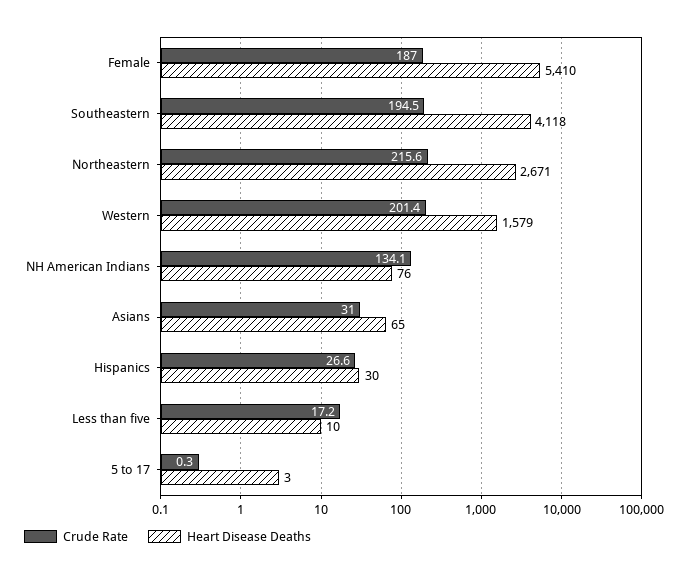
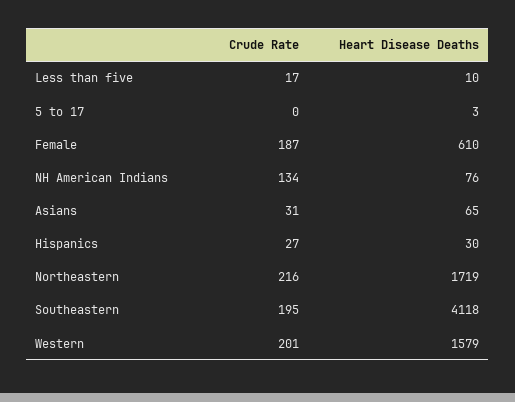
  {
    "Crude Rate": {
      "Female": 187,
      "Southeastern": 194.5,
      "Northeastern": 215.6,
      "Western": 201.4,
      "NH American Indians": 134.1,
      "Asians": 31,
      "Hispanics": 26.6,
      "Less than five": 17.2,
      "5 to 17": 0.3
    },
    "Heart Disease Deaths": {
-     "Female": 5410,
+     "Female": 610,
      "Southeastern": 4118,
-     "Northeastern": 2671,
+     "Northeastern": 1719,
      "Western": 1579,
      "NH American Indians": 76,
      "Asians": 65,
      "Hispanics": 30,
      "Less than five": 10,
      "5 to 17": 3
    }
  }

